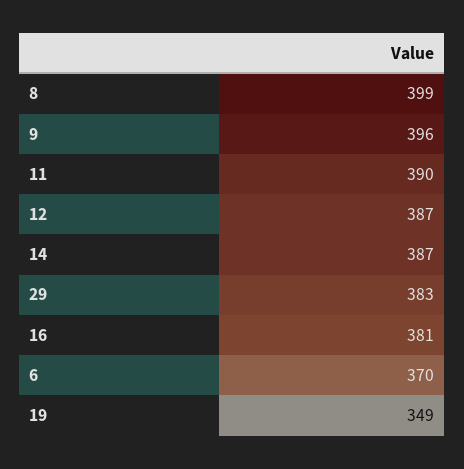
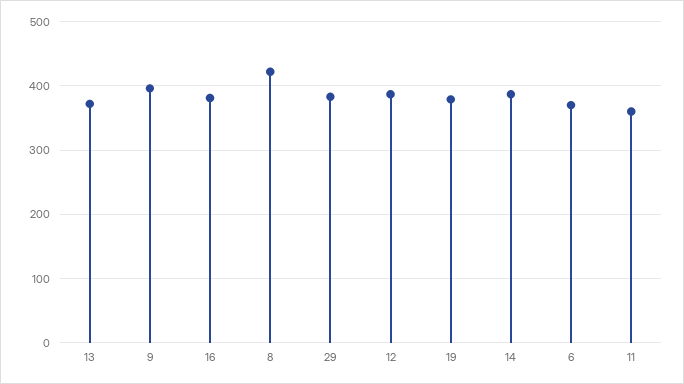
  {
-   "8": 399,
+   "8": 420,
    "9": 396,
-   "11": 390,
+   "11": 360,
    "12": 387,
    "14": 387,
    "29": 383,
    "16": 381,
    "6": 370,
-   "19": 349
+   "19": 380,
+   "13": 370
  }

